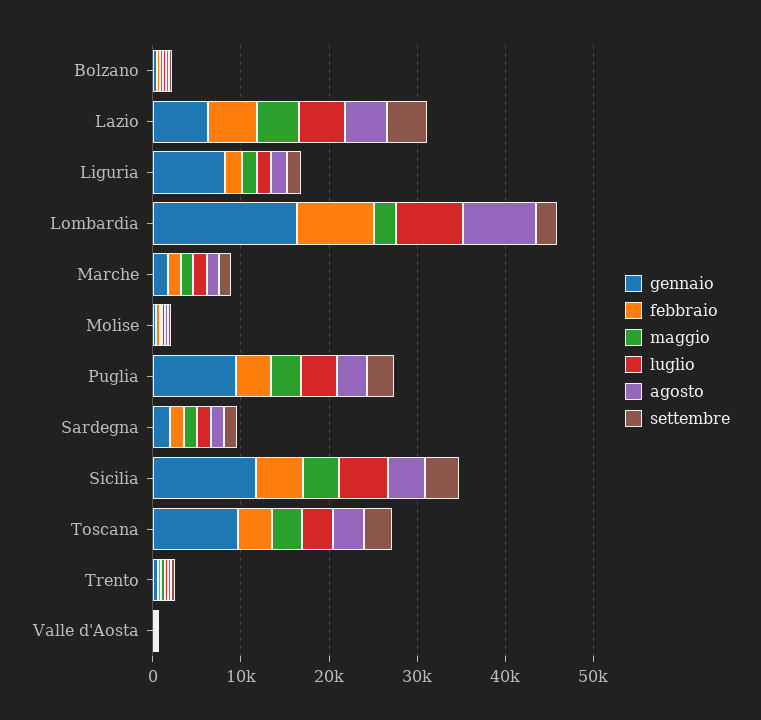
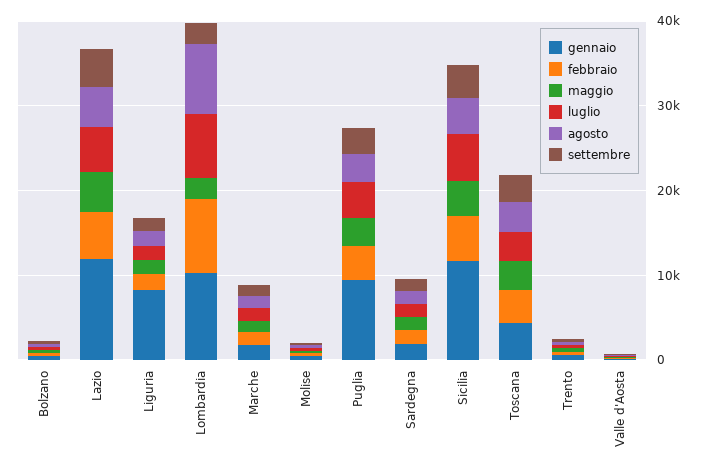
  {
    "gennaio": {
      "Bolzano": 0,
-     "Lazio": 6000,
+     "Lazio": 12000,
      "Liguria": 8000,
-     "Lombardia": 16000,
+     "Lombardia": 10000,
      "Marche": 2000,
      "Molise": 0,
      "Puglia": 10000,
      "Sardegna": 2000,
      "Sicilia": 12000,
-     "Toscana": 10000,
+     "Toscana": 4000,
      "Trento": 0,
      "Valle d'Aosta": 0
    },
    "febbraio": {
      "Bolzano": 0,
      "Lazio": 6000,
      "Liguria": 2000,
      "Lombardia": 8000,
      "Marche": 2000,
      "Molise": 0,
      "Puglia": 4000,
      "Sardegna": 2000,
      "Sicilia": 6000,
      "Toscana": 4000,
      "Trento": 0,
      "Valle d'Aosta": 0
    },
    "maggio": {
      "Bolzano": 0,
      "Lazio": 4000,
      "Liguria": 2000,
      "Lombardia": 2000,
      "Marche": 2000,
      "Molise": 0,
      "Puglia": 4000,
      "Sardegna": 2000,
      "Sicilia": 4000,
      "Toscana": 4000,
      "Trento": 0,
      "Valle d'Aosta": 0
    },
    "luglio": {
      "Bolzano": 0,
      "Lazio": 6000,
      "Liguria": 2000,
      "Lombardia": 8000,
      "Marche": 2000,
      "Molise": 0,
      "Puglia": 4000,
      "Sardegna": 2000,
      "Sicilia": 6000,
      "Toscana": 4000,
      "Trento": 0,
      "Valle d'Aosta": 0
    },
    "agosto": {
      "Bolzano": 0,
      "Lazio": 4000,
      "Liguria": 2000,
      "Lombardia": 8000,
      "Marche": 2000,
      "Molise": 0,
      "Puglia": 4000,
      "Sardegna": 2000,
      "Sicilia": 4000,
      "Toscana": 4000,
      "Trento": 0,
      "Valle d'Aosta": 0
    },
    "settembre": {
      "Bolzano": 0,
      "Lazio": 4000,
      "Liguria": 2000,
      "Lombardia": 2000,
      "Marche": 2000,
      "Molise": 0,
      "Puglia": 4000,
      "Sardegna": 2000,
      "Sicilia": 4000,
      "Toscana": 4000,
      "Trento": 0,
      "Valle d'Aosta": 0
    }
  }

